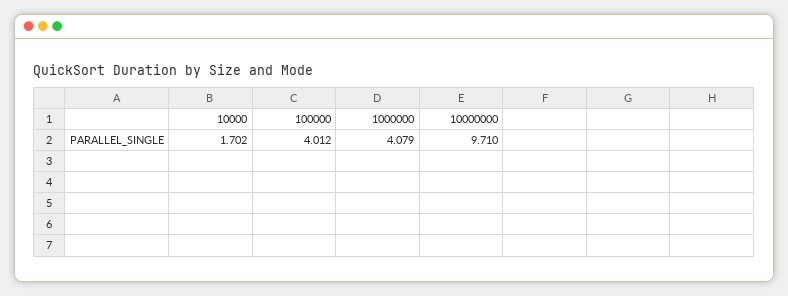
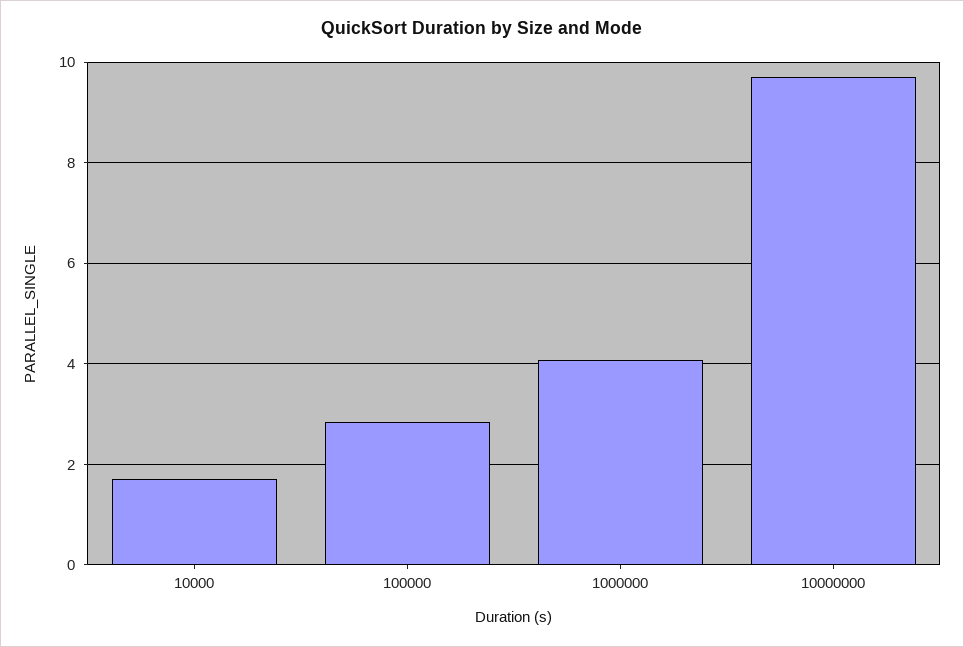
  {
    "10000": 1.702,
-   "100000": 4.012,
+   "100000": 2.8,
    "1000000": 4.079,
    "10000000": 9.71
  }

